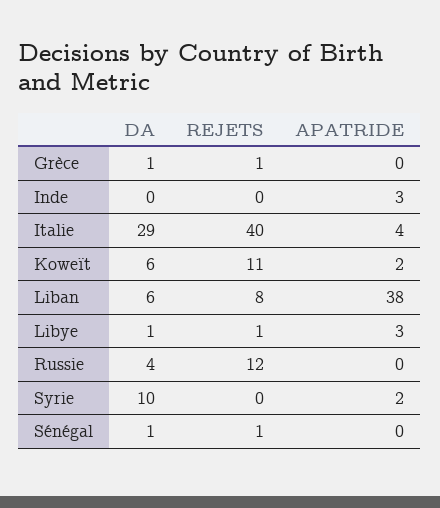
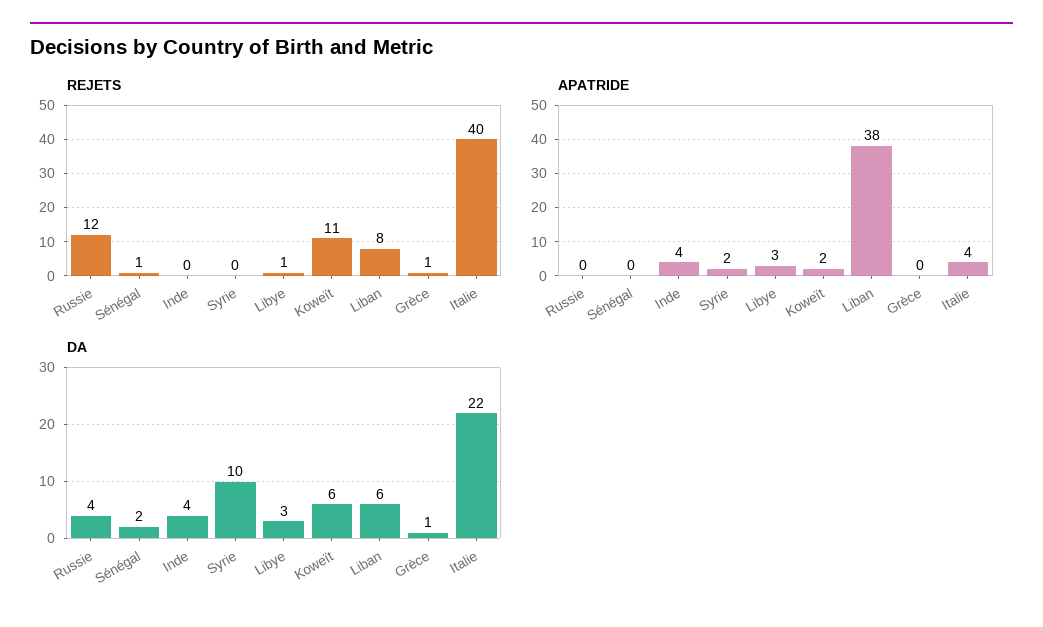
  {
    "DA": {
      "Grèce": 1,
-     "Inde": 0,
+     "Inde": 4,
-     "Italie": 29,
+     "Italie": 22,
      "Koweït": 6,
      "Liban": 6,
-     "Libye": 1,
+     "Libye": 3,
      "Russie": 4,
      "Syrie": 10,
-     "Sénégal": 1
+     "Sénégal": 2
    },
    "REJETS": {
      "Grèce": 1,
      "Inde": 0,
      "Italie": 40,
      "Koweït": 11,
      "Liban": 8,
      "Libye": 1,
      "Russie": 12,
      "Syrie": 0,
      "Sénégal": 1
    },
    "APATRIDE": {
      "Grèce": 0,
-     "Inde": 3,
+     "Inde": 4,
      "Italie": 4,
      "Koweït": 2,
      "Liban": 38,
      "Libye": 3,
      "Russie": 0,
      "Syrie": 2,
      "Sénégal": 0
    }
  }

